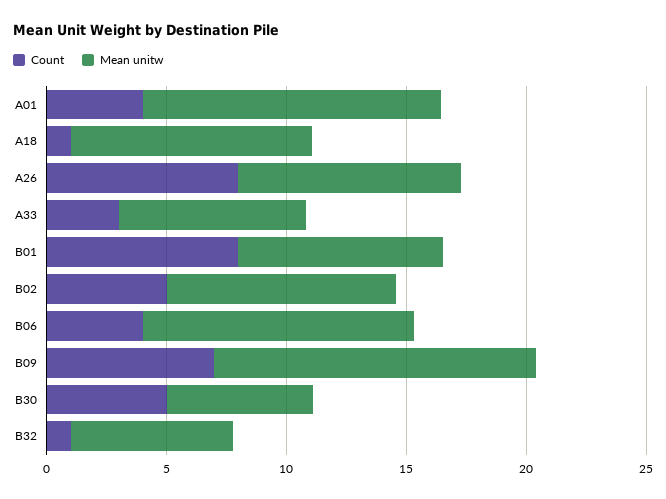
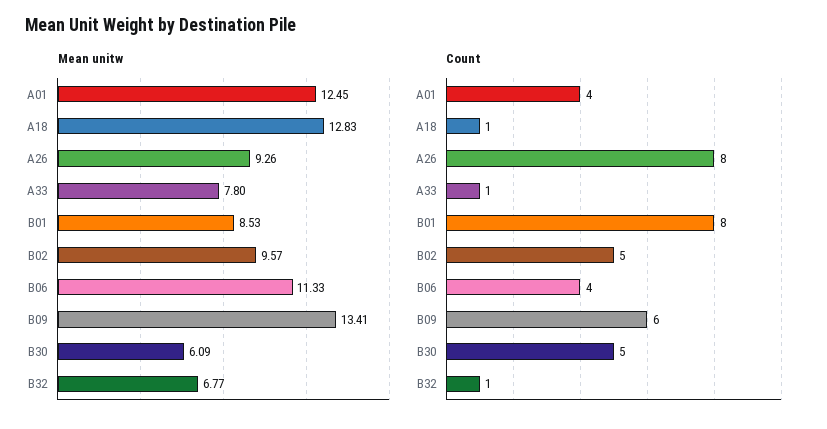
  {
    "Count": {
      "A01": 4,
      "A18": 1,
      "A26": 8,
-     "A33": 3,
+     "A33": 1,
      "B01": 8,
      "B02": 5,
      "B06": 4,
-     "B09": 7,
+     "B09": 6,
      "B30": 5,
      "B32": 1
    },
    "Mean unitw": {
      "A01": 12.45,
-     "A18": 10,
+     "A18": 12.83,
      "A26": 9.26,
      "A33": 7.8,
      "B01": 8.53,
      "B02": 9.57,
      "B06": 11.33,
      "B09": 13.41,
      "B30": 6.09,
      "B32": 6.77
    }
  }

